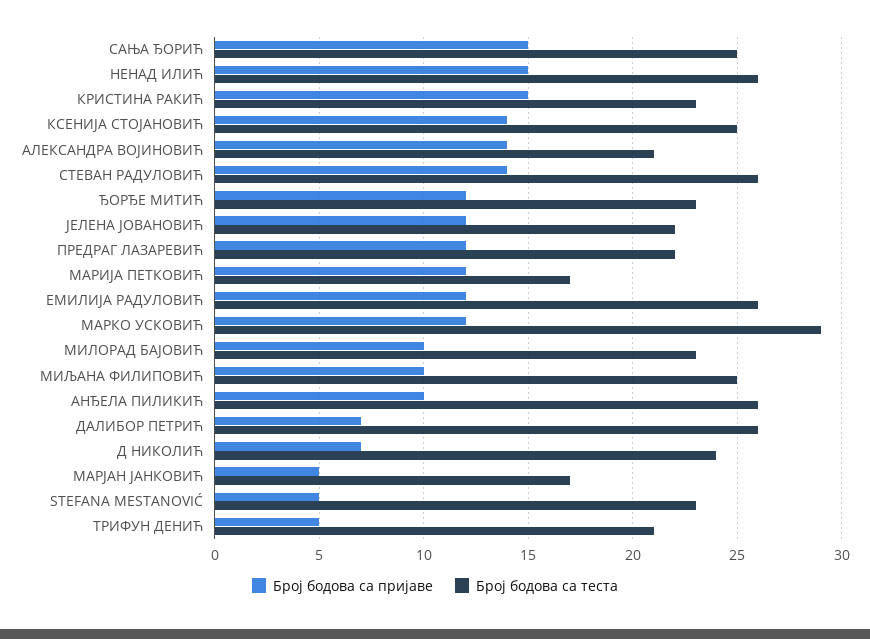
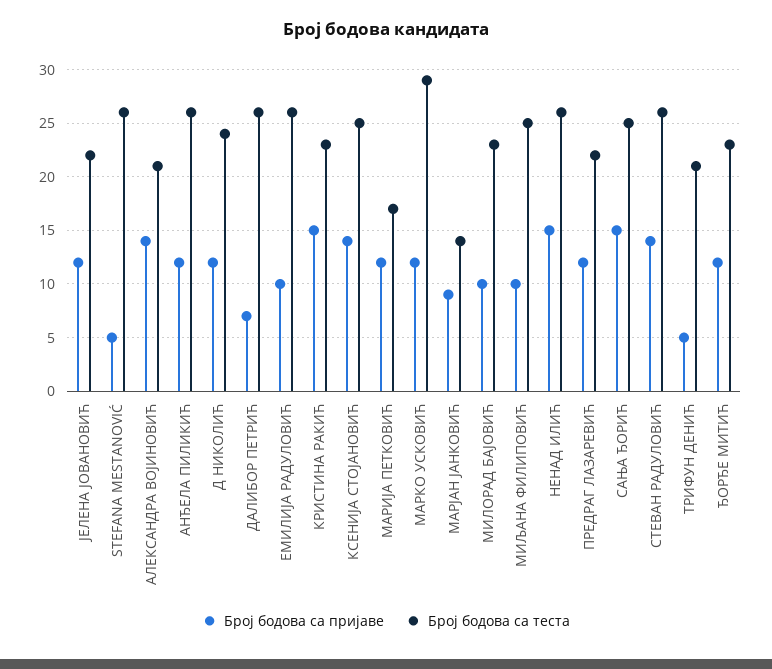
  {
    "Број бодова са пријаве": {
      "САЊА ЂОРИЋ": 15,
      "НЕНАД ИЛИЋ": 15,
      "КРИСТИНА РАКИЋ": 15,
      "КСЕНИЈА СТОЈАНОВИЋ": 14,
      "АЛЕКСАНДРА ВОЈИНОВИЋ": 14,
      "СТЕВАН РАДУЛОВИЋ": 14,
      "ЂОРЂЕ МИТИЋ": 12,
      "JЕЛЕНА ЈОВАНОВИЋ": 12,
      "ПРЕДРАГ ЛАЗАРЕВИЋ": 12,
      "МАРИЈА ПЕТКОВИЋ": 12,
-     "ЕМИЛИЈА РАДУЛОВИЋ": 12,
+     "ЕМИЛИЈА РАДУЛОВИЋ": 10,
      "МАРКО УСКОВИЋ": 12,
      "МИЛОРАД БАЈОВИЋ": 10,
      "МИЉАНА ФИЛИПОВИЋ": 10,
-     "АНЂЕЛА ПИЛИКИЋ": 10,
+     "АНЂЕЛА ПИЛИКИЋ": 12,
      "ДАЛИБОР ПЕТРИЋ": 7,
-     "Д НИКОЛИЋ": 7,
+     "Д НИКОЛИЋ": 12,
-     "МАРЈАН JАНКОВИЋ": 5,
+     "МАРЈАН JАНКОВИЋ": 9,
      "STEFANA MESTANOVIĆ": 5,
      "ТРИФУН ДЕНИЋ": 5
    },
    "Број бодова са теста": {
      "САЊА ЂОРИЋ": 25,
      "НЕНАД ИЛИЋ": 26,
      "КРИСТИНА РАКИЋ": 23,
      "КСЕНИЈА СТОЈАНОВИЋ": 25,
      "АЛЕКСАНДРА ВОЈИНОВИЋ": 21,
      "СТЕВАН РАДУЛОВИЋ": 26,
      "ЂОРЂЕ МИТИЋ": 23,
      "JЕЛЕНА ЈОВАНОВИЋ": 22,
      "ПРЕДРАГ ЛАЗАРЕВИЋ": 22,
      "МАРИЈА ПЕТКОВИЋ": 17,
      "ЕМИЛИЈА РАДУЛОВИЋ": 26,
      "МАРКО УСКОВИЋ": 29,
      "МИЛОРАД БАЈОВИЋ": 23,
      "МИЉАНА ФИЛИПОВИЋ": 25,
      "АНЂЕЛА ПИЛИКИЋ": 26,
      "ДАЛИБОР ПЕТРИЋ": 26,
      "Д НИКОЛИЋ": 24,
-     "МАРЈАН JАНКОВИЋ": 17,
+     "МАРЈАН JАНКОВИЋ": 14,
-     "STEFANA MESTANOVIĆ": 23,
+     "STEFANA MESTANOVIĆ": 26,
      "ТРИФУН ДЕНИЋ": 21
    }
  }

